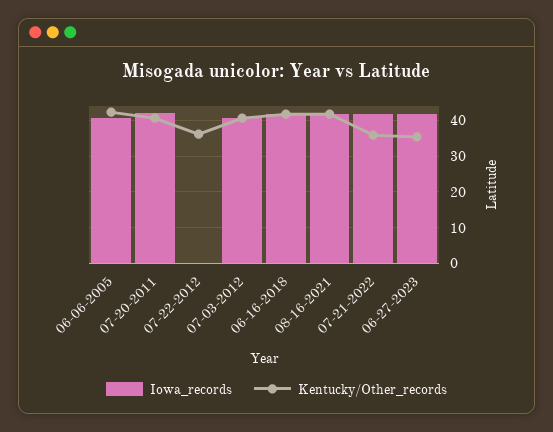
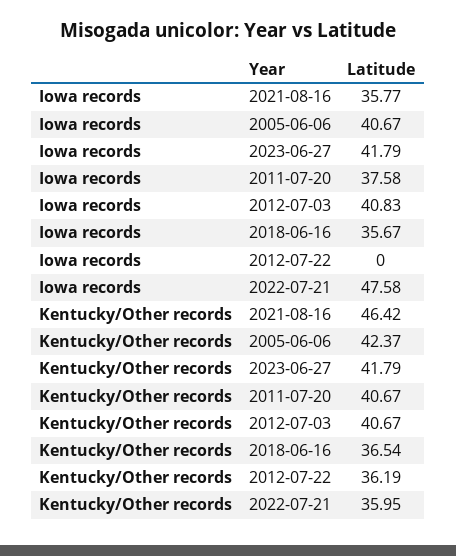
  {
    "Iowa_records": {
      "06-06-2005": 40.67,
-     "07-20-2011": 42,
+     "07-20-2011": 37.58,
      "07-22-2012": 0,
      "07-03-2012": 40.83,
-     "06-16-2018": 42,
+     "06-16-2018": 35.67,
-     "08-16-2021": 42,
+     "08-16-2021": 35.77,
-     "07-21-2022": 42,
+     "07-21-2022": 47.58,
      "06-27-2023": 41.79
    },
    "Kentucky/Other_records": {
      "06-06-2005": 42.37,
      "07-20-2011": 40.67,
      "07-22-2012": 36.19,
      "07-03-2012": 40.67,
-     "06-16-2018": 42,
+     "06-16-2018": 36.54,
-     "08-16-2021": 42,
+     "08-16-2021": 46.42,
      "07-21-2022": 35.95,
-     "06-27-2023": 36
+     "06-27-2023": 41.79
    }
  }

